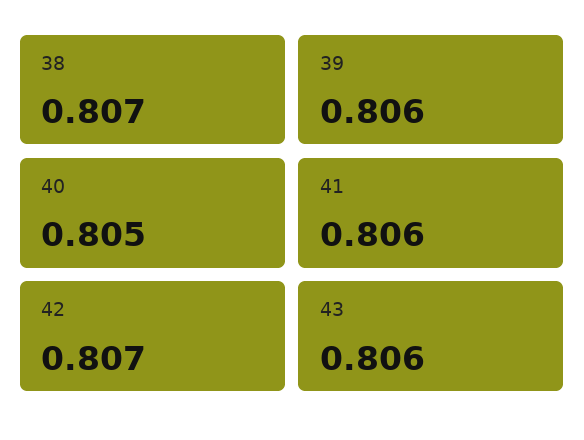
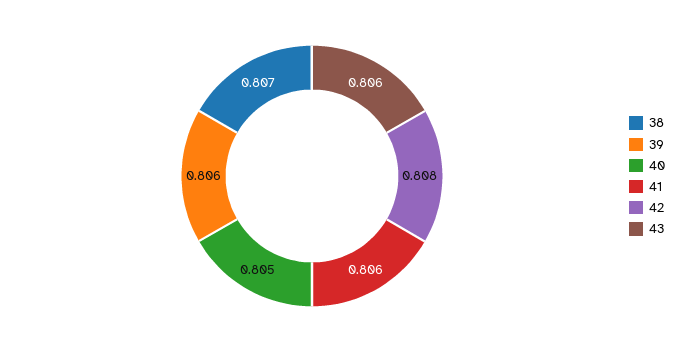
  {
    "38": 0.807,
    "39": 0.806,
    "40": 0.805,
    "41": 0.806,
-   "42": 0.807,
+   "42": 0.808,
    "43": 0.806
  }

